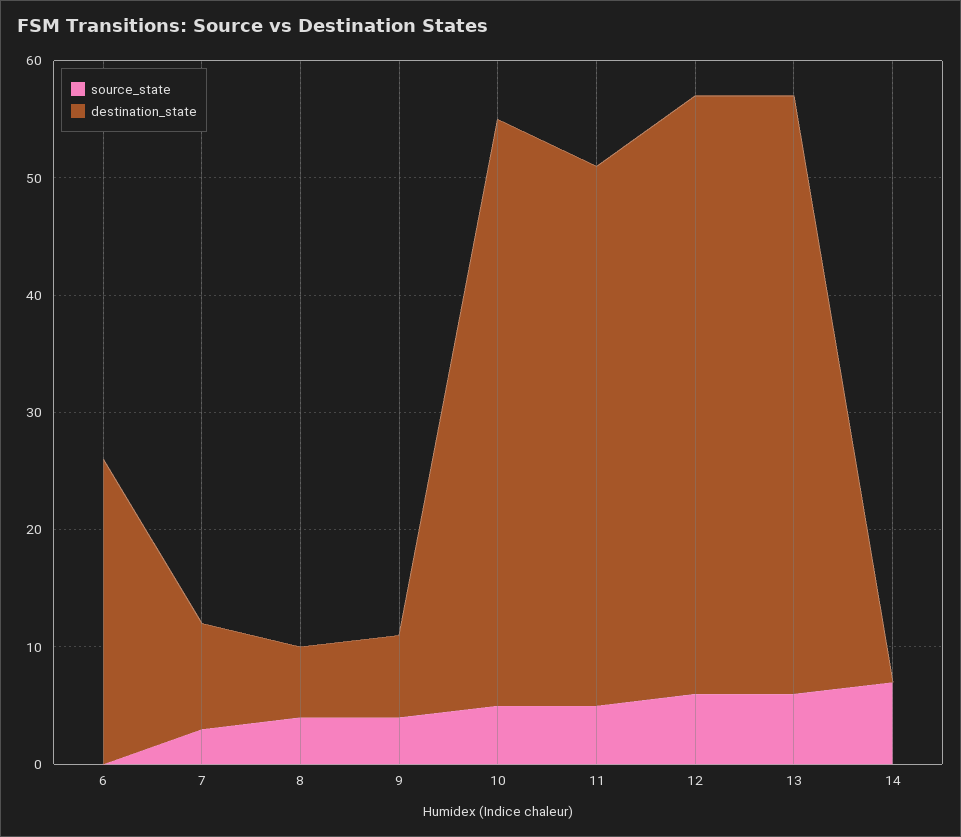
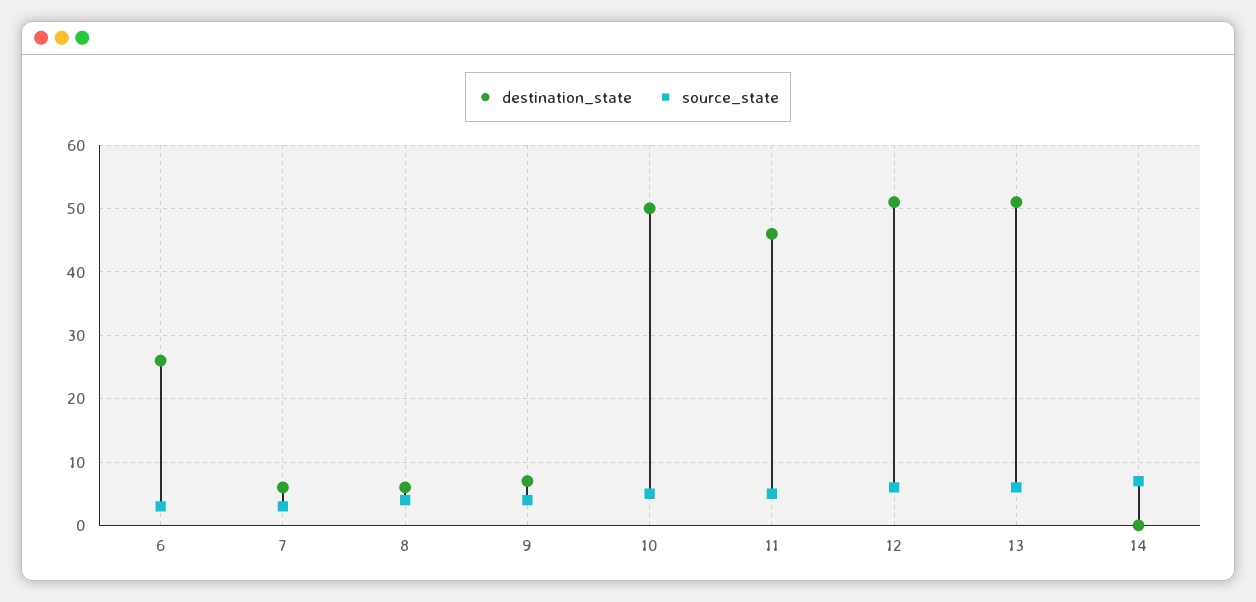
  {
    "source_state": {
-     "6": 0,
+     "6": 3,
      "7": 3,
      "8": 4,
      "9": 4,
      "10": 5,
      "11": 5,
      "12": 6,
      "13": 6,
      "14": 7
    },
    "destination_state": {
      "6": 26,
-     "7": 9,
+     "7": 6,
      "8": 6,
      "9": 7,
      "10": 50,
      "11": 46,
      "12": 51,
      "13": 51,
      "14": 0
    }
  }

